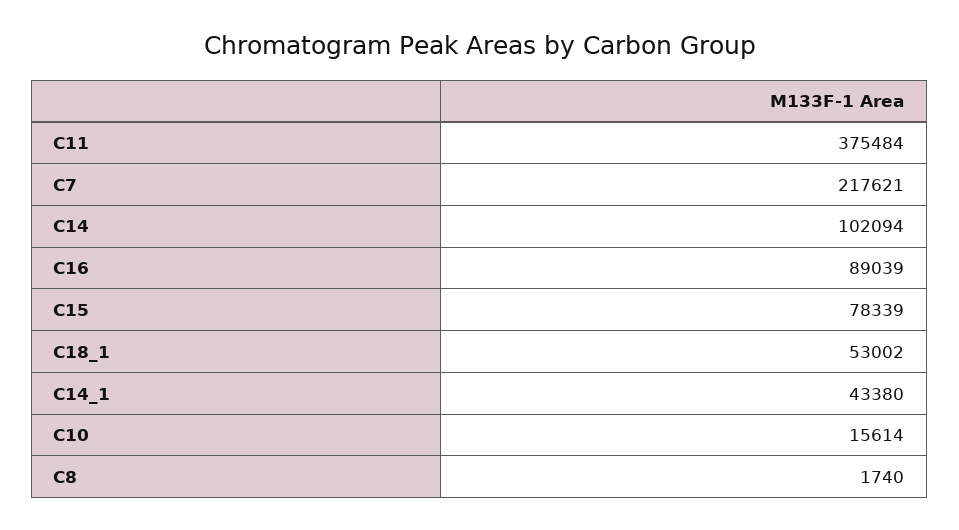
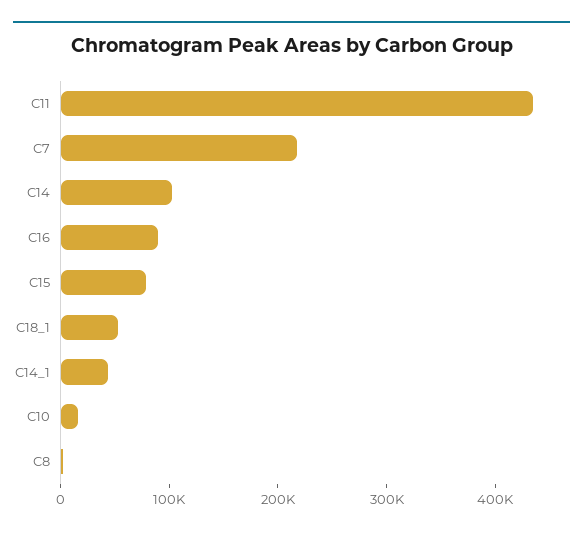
  {
-   "C11": 375484,
+   "C11": 440000,
    "C7": 217621,
    "C14": 102094,
    "C16": 89039,
    "C15": 78339,
    "C18_1": 53002,
    "C14_1": 43380,
    "C10": 15614,
    "C8": 1740
  }

